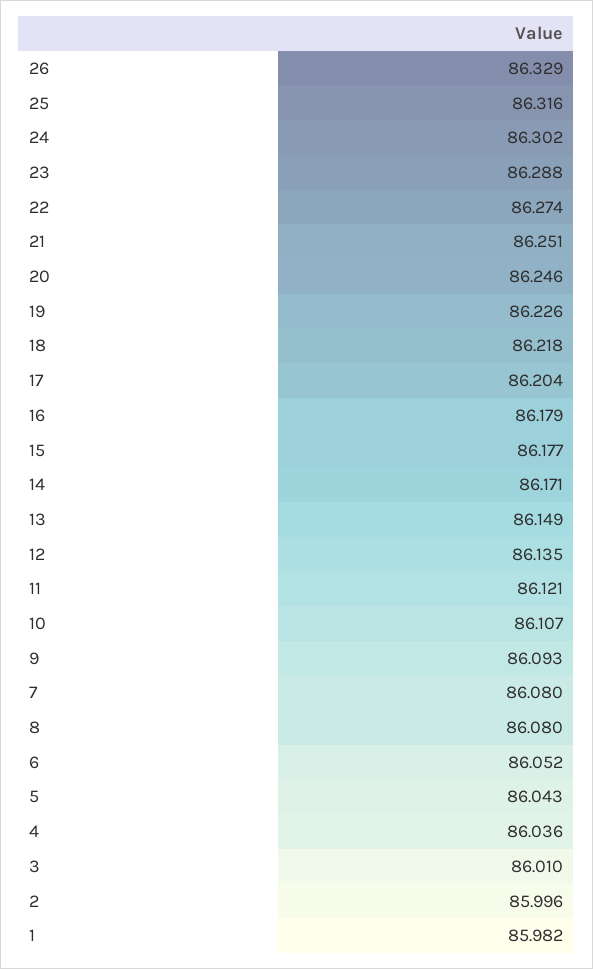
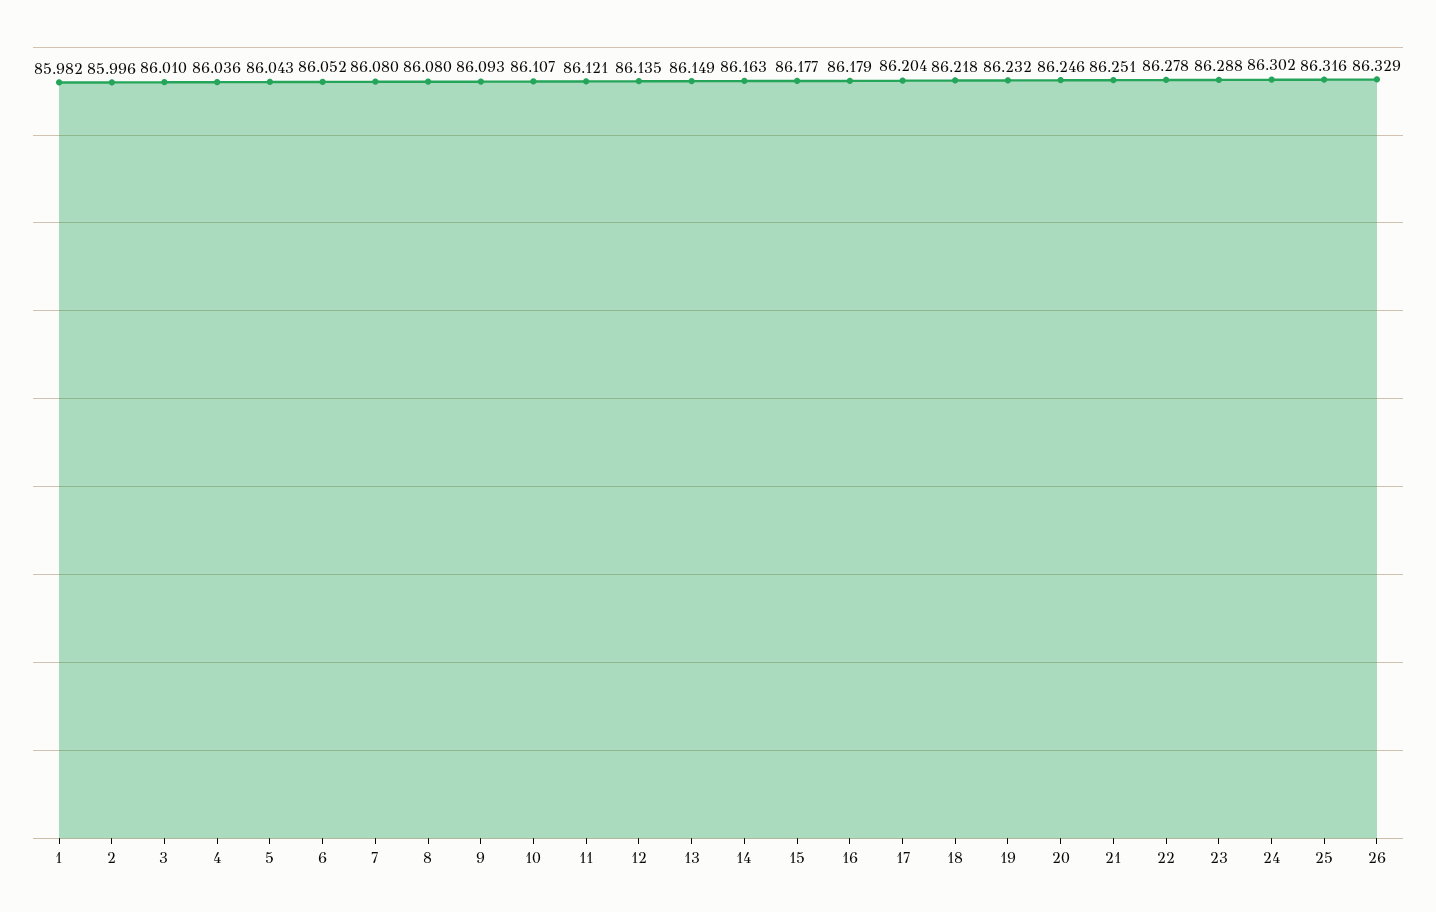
  {
    "26": 86.329,
    "25": 86.316,
    "24": 86.302,
    "23": 86.288,
-   "22": 86.274,
+   "22": 86.278,
    "21": 86.251,
    "20": 86.246,
-   "19": 86.226,
+   "19": 86.232,
    "18": 86.218,
    "17": 86.204,
    "16": 86.179,
    "15": 86.177,
-   "14": 86.171,
+   "14": 86.163,
    "13": 86.149,
    "12": 86.135,
    "11": 86.121,
    "10": 86.107,
    "9": 86.093,
    "7": 86.08,
    "8": 86.08,
    "6": 86.052,
    "5": 86.043,
    "4": 86.036,
    "3": 86.01,
    "2": 85.996,
    "1": 85.982
  }

